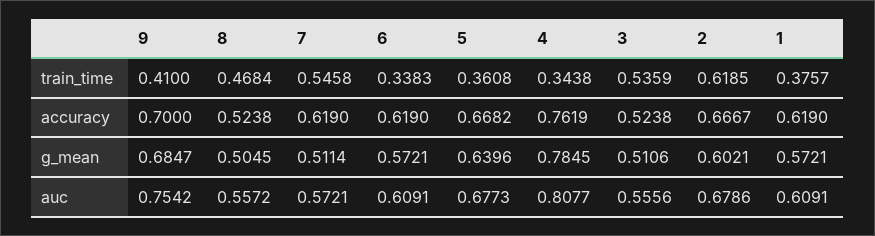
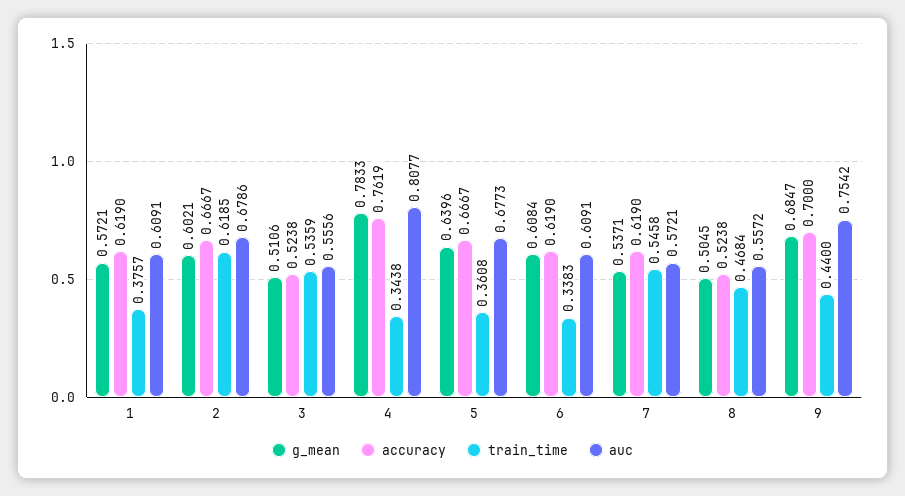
  {
    "train_time": {
-     "9": 0.41,
+     "9": 0.44,
      "8": 0.4684,
      "7": 0.5458,
      "6": 0.3383,
      "5": 0.3608,
      "4": 0.3438,
      "3": 0.5359,
      "2": 0.6185,
      "1": 0.3757
    },
    "accuracy": {
      "9": 0.7,
      "8": 0.5238,
      "7": 0.619,
      "6": 0.619,
-     "5": 0.6682,
+     "5": 0.6667,
      "4": 0.7619,
      "3": 0.5238,
      "2": 0.6667,
      "1": 0.619
    },
    "g_mean": {
      "9": 0.6847,
      "8": 0.5045,
-     "7": 0.5114,
+     "7": 0.5371,
-     "6": 0.5721,
+     "6": 0.6084,
      "5": 0.6396,
-     "4": 0.7845,
+     "4": 0.7833,
      "3": 0.5106,
      "2": 0.6021,
      "1": 0.5721
    },
    "auc": {
      "9": 0.7542,
      "8": 0.5572,
      "7": 0.5721,
      "6": 0.6091,
      "5": 0.6773,
      "4": 0.8077,
      "3": 0.5556,
      "2": 0.6786,
      "1": 0.6091
    }
  }

